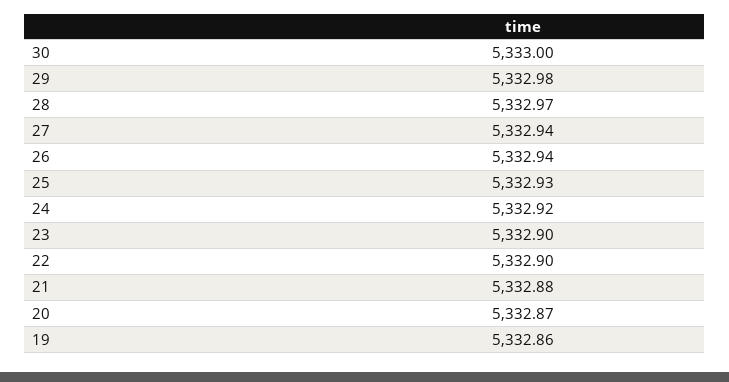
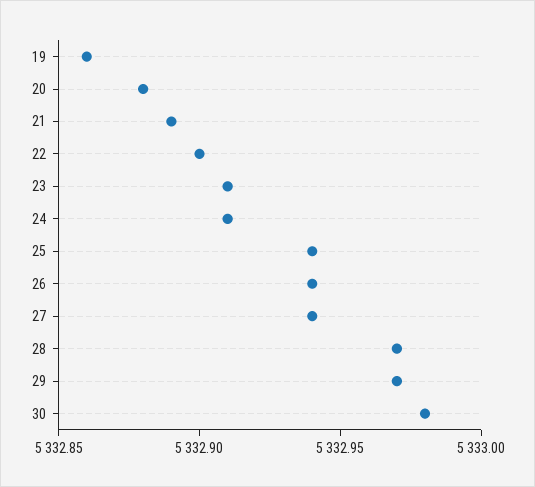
  {
-   "30": 5333,
+   "30": 5332.98,
-   "29": 5332.98,
+   "29": 5332.97,
    "28": 5332.97,
    "27": 5332.94,
    "26": 5332.94,
-   "25": 5332.93,
+   "25": 5332.94,
-   "24": 5332.92,
+   "24": 5332.91,
-   "23": 5332.9,
+   "23": 5332.91,
    "22": 5332.9,
-   "21": 5332.88,
+   "21": 5332.89,
-   "20": 5332.87,
+   "20": 5332.88,
    "19": 5332.86
  }

